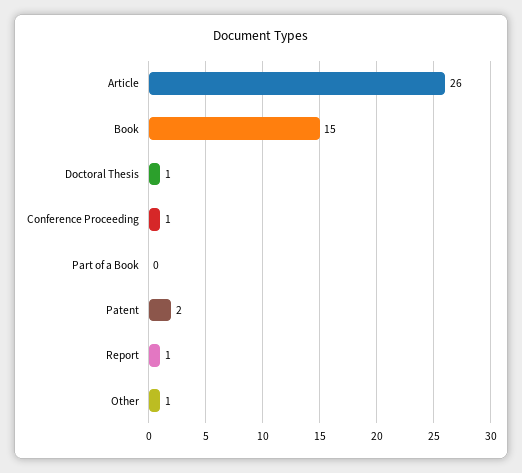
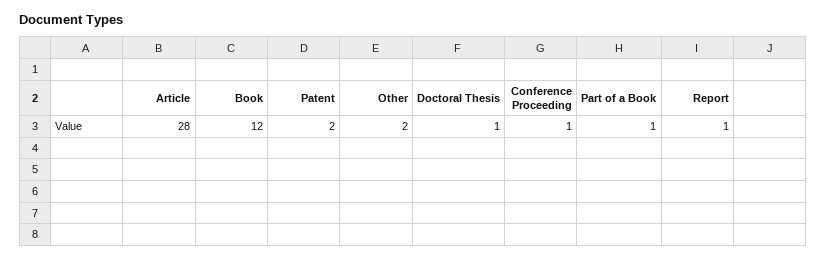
  {
-   "Article": 26,
+   "Article": 28,
-   "Book": 15,
+   "Book": 12,
    "Doctoral Thesis": 1,
    "Conference Proceeding": 1,
-   "Part of a Book": 0,
+   "Part of a Book": 1,
    "Patent": 2,
    "Report": 1,
-   "Other": 1
+   "Other": 2
  }

